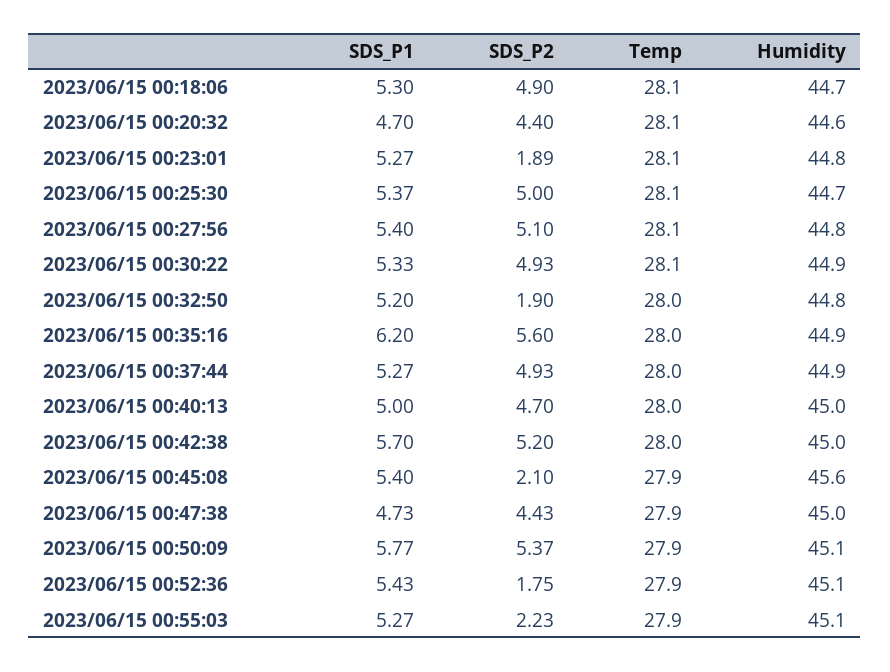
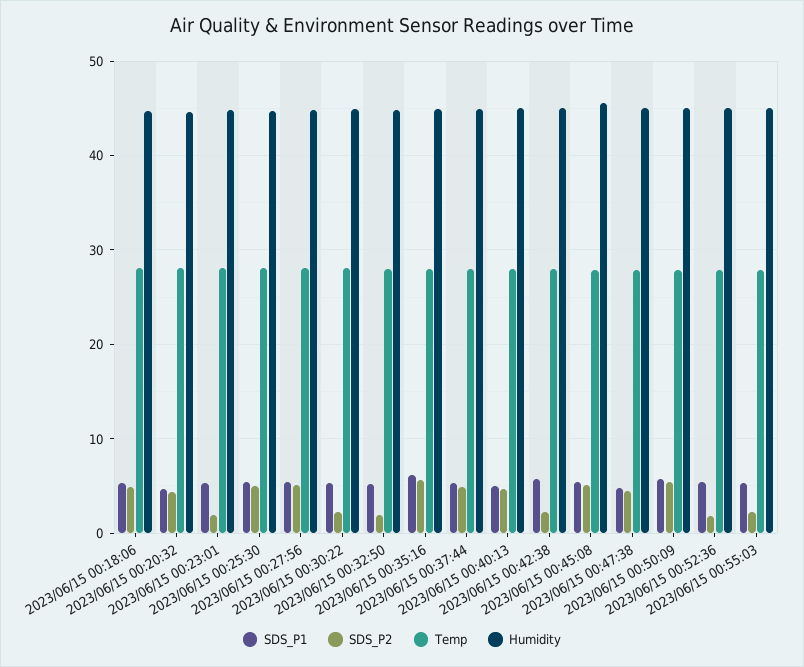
  {
    "SDS_P1": {
      "2023/06/15 00:18:06": 5.3,
      "2023/06/15 00:20:32": 4.7,
      "2023/06/15 00:23:01": 5.27,
      "2023/06/15 00:25:30": 5.37,
      "2023/06/15 00:27:56": 5.4,
      "2023/06/15 00:30:22": 5.33,
      "2023/06/15 00:32:50": 5.2,
      "2023/06/15 00:35:16": 6.2,
      "2023/06/15 00:37:44": 5.27,
      "2023/06/15 00:40:13": 5,
      "2023/06/15 00:42:38": 5.7,
      "2023/06/15 00:45:08": 5.4,
      "2023/06/15 00:47:38": 4.73,
      "2023/06/15 00:50:09": 5.77,
      "2023/06/15 00:52:36": 5.43,
      "2023/06/15 00:55:03": 5.27
    },
    "SDS_P2": {
      "2023/06/15 00:18:06": 4.9,
      "2023/06/15 00:20:32": 4.4,
      "2023/06/15 00:23:01": 1.89,
      "2023/06/15 00:25:30": 5,
      "2023/06/15 00:27:56": 5.1,
-     "2023/06/15 00:30:22": 4.93,
+     "2023/06/15 00:30:22": 2,
      "2023/06/15 00:32:50": 1.9,
      "2023/06/15 00:35:16": 5.6,
      "2023/06/15 00:37:44": 4.93,
      "2023/06/15 00:40:13": 4.7,
-     "2023/06/15 00:42:38": 5.2,
+     "2023/06/15 00:42:38": 2,
-     "2023/06/15 00:45:08": 2.1,
+     "2023/06/15 00:45:08": 5,
      "2023/06/15 00:47:38": 4.43,
      "2023/06/15 00:50:09": 5.37,
      "2023/06/15 00:52:36": 1.75,
      "2023/06/15 00:55:03": 2.23
    },
    "Temp": {
      "2023/06/15 00:18:06": 28.1,
      "2023/06/15 00:20:32": 28.1,
      "2023/06/15 00:23:01": 28.1,
      "2023/06/15 00:25:30": 28.1,
      "2023/06/15 00:27:56": 28.1,
      "2023/06/15 00:30:22": 28.1,
      "2023/06/15 00:32:50": 28,
      "2023/06/15 00:35:16": 28,
      "2023/06/15 00:37:44": 28,
      "2023/06/15 00:40:13": 28,
      "2023/06/15 00:42:38": 28,
      "2023/06/15 00:45:08": 27.9,
      "2023/06/15 00:47:38": 27.9,
      "2023/06/15 00:50:09": 27.9,
      "2023/06/15 00:52:36": 27.9,
      "2023/06/15 00:55:03": 27.9
    },
    "Humidity": {
      "2023/06/15 00:18:06": 44.7,
      "2023/06/15 00:20:32": 44.6,
      "2023/06/15 00:23:01": 44.8,
      "2023/06/15 00:25:30": 44.7,
      "2023/06/15 00:27:56": 44.8,
      "2023/06/15 00:30:22": 44.9,
      "2023/06/15 00:32:50": 44.8,
      "2023/06/15 00:35:16": 44.9,
      "2023/06/15 00:37:44": 44.9,
      "2023/06/15 00:40:13": 45,
      "2023/06/15 00:42:38": 45,
      "2023/06/15 00:45:08": 45.6,
      "2023/06/15 00:47:38": 45,
      "2023/06/15 00:50:09": 45.1,
      "2023/06/15 00:52:36": 45.1,
      "2023/06/15 00:55:03": 45.1
    }
  }

